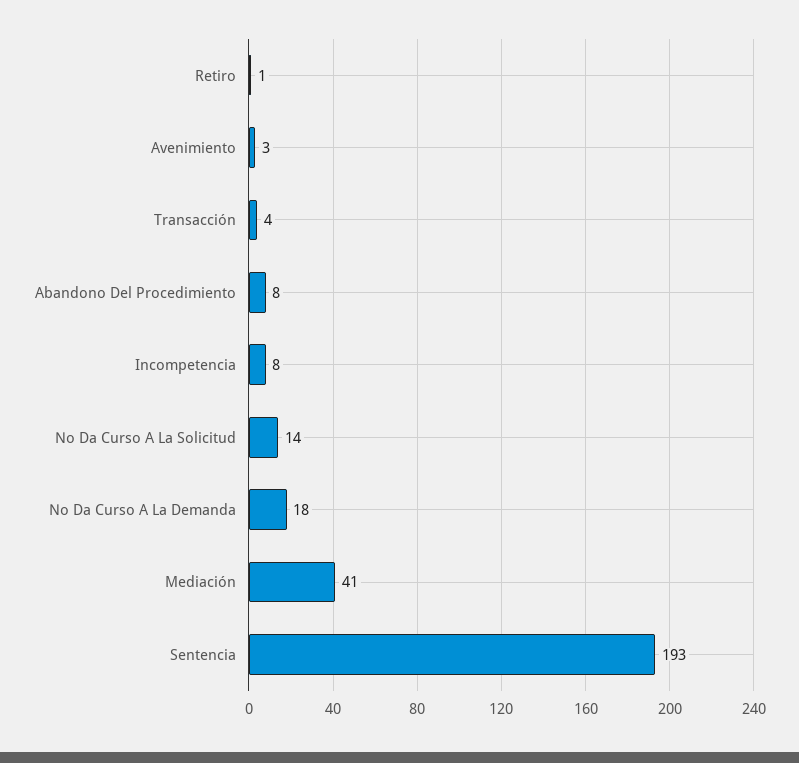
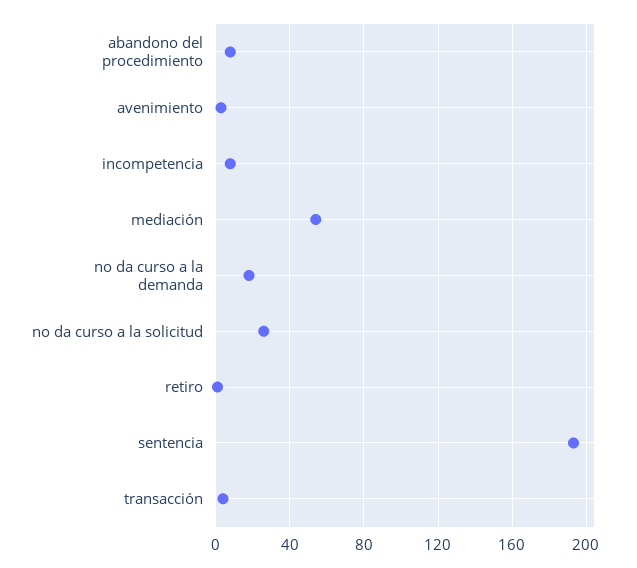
  {
    "Retiro": 1,
    "Avenimiento": 3,
    "Transacción": 4,
    "Abandono Del Procedimiento": 8,
    "Incompetencia": 8,
-   "No Da Curso A La Solicitud": 14,
+   "No Da Curso A La Solicitud": 25,
    "No Da Curso A La Demanda": 18,
-   "Mediación": 41,
+   "Mediación": 55,
    "Sentencia": 193
  }

